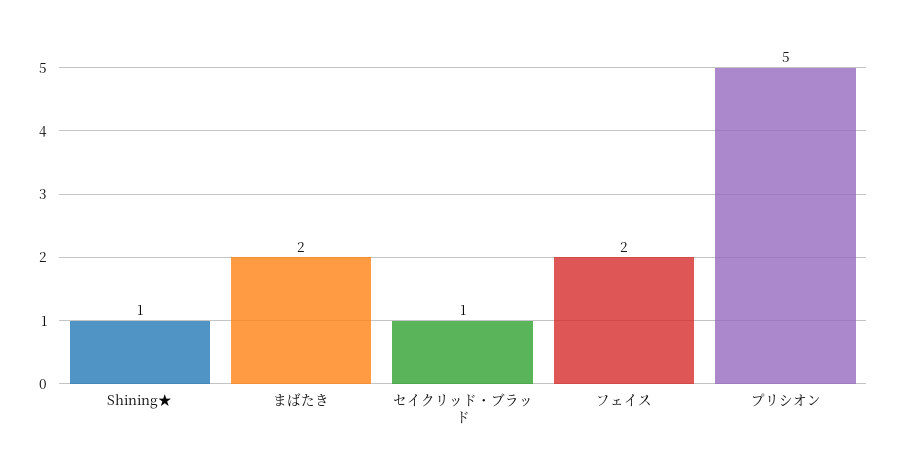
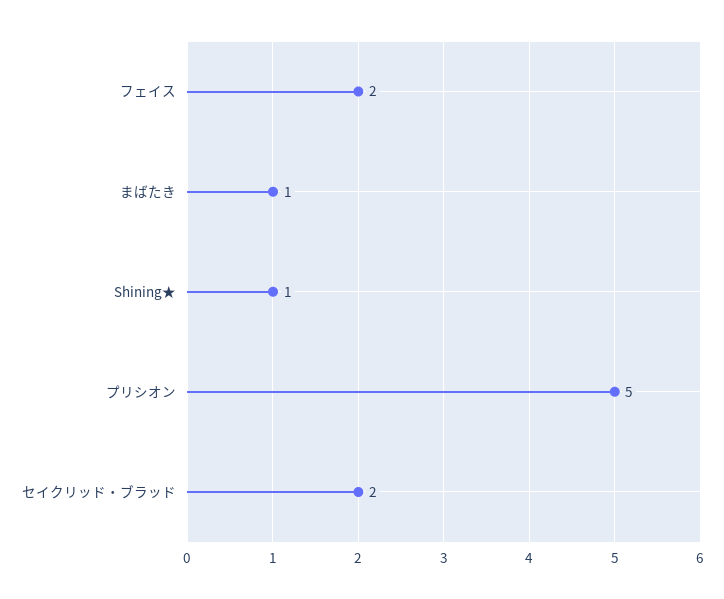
  {
    "Shining★": 1,
-   "まばたき": 2,
+   "まばたき": 1,
-   "セイクリッド・ブラッド": 1,
+   "セイクリッド・ブラッド": 2,
    "フェイス": 2,
    "プリシオン": 5
  }

